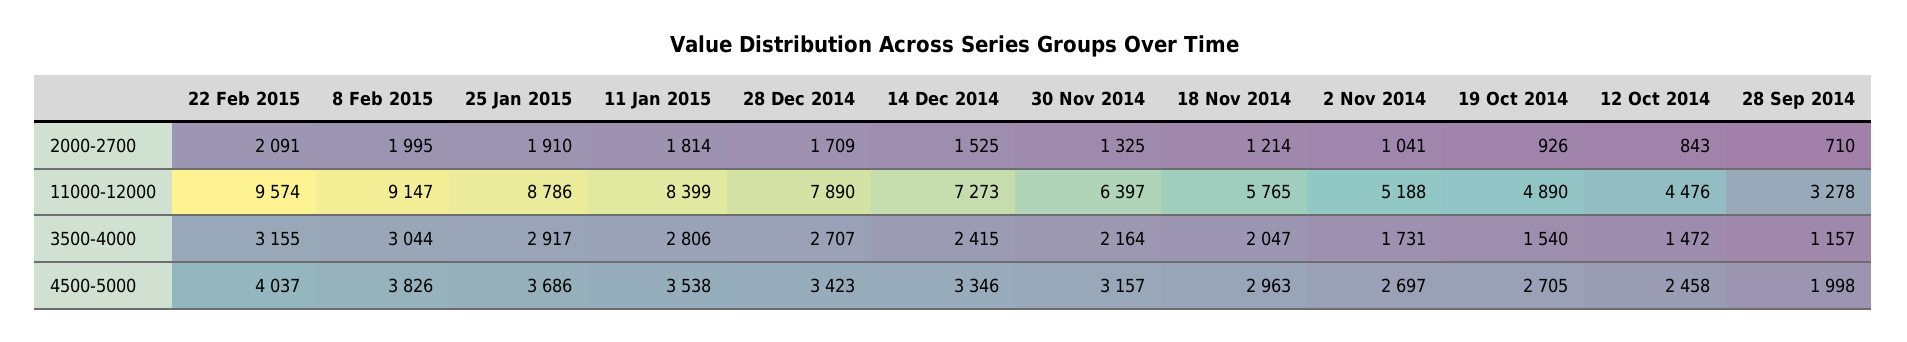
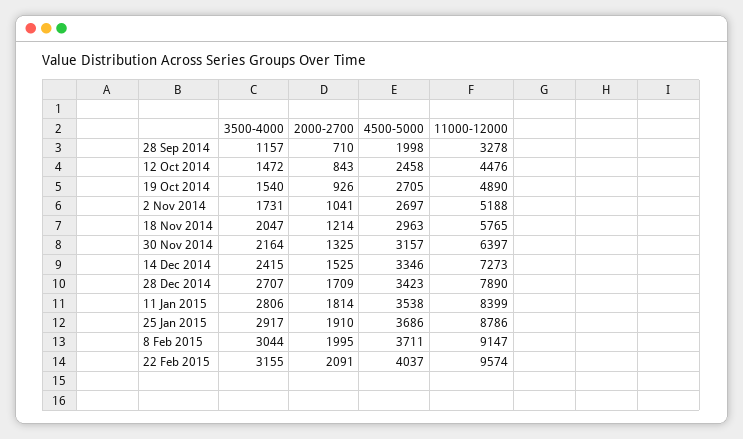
  {
    "22 Feb 2015": {
      "2000-2700": 2091,
      "11000-12000": 9574,
      "3500-4000": 3155,
      "4500-5000": 4037
    },
    "8 Feb 2015": {
      "2000-2700": 1995,
      "11000-12000": 9147,
      "3500-4000": 3044,
-     "4500-5000": 3826
+     "4500-5000": 3711
    },
    "25 Jan 2015": {
      "2000-2700": 1910,
      "11000-12000": 8786,
      "3500-4000": 2917,
      "4500-5000": 3686
    },
    "11 Jan 2015": {
      "2000-2700": 1814,
      "11000-12000": 8399,
      "3500-4000": 2806,
      "4500-5000": 3538
    },
    "28 Dec 2014": {
      "2000-2700": 1709,
      "11000-12000": 7890,
      "3500-4000": 2707,
      "4500-5000": 3423
    },
    "14 Dec 2014": {
      "2000-2700": 1525,
      "11000-12000": 7273,
      "3500-4000": 2415,
      "4500-5000": 3346
    },
    "30 Nov 2014": {
      "2000-2700": 1325,
      "11000-12000": 6397,
      "3500-4000": 2164,
      "4500-5000": 3157
    },
    "18 Nov 2014": {
      "2000-2700": 1214,
      "11000-12000": 5765,
      "3500-4000": 2047,
      "4500-5000": 2963
    },
    "2 Nov 2014": {
      "2000-2700": 1041,
      "11000-12000": 5188,
      "3500-4000": 1731,
      "4500-5000": 2697
    },
    "19 Oct 2014": {
      "2000-2700": 926,
      "11000-12000": 4890,
      "3500-4000": 1540,
      "4500-5000": 2705
    },
    "12 Oct 2014": {
      "2000-2700": 843,
      "11000-12000": 4476,
      "3500-4000": 1472,
      "4500-5000": 2458
    },
    "28 Sep 2014": {
      "2000-2700": 710,
      "11000-12000": 3278,
      "3500-4000": 1157,
      "4500-5000": 1998
    }
  }

